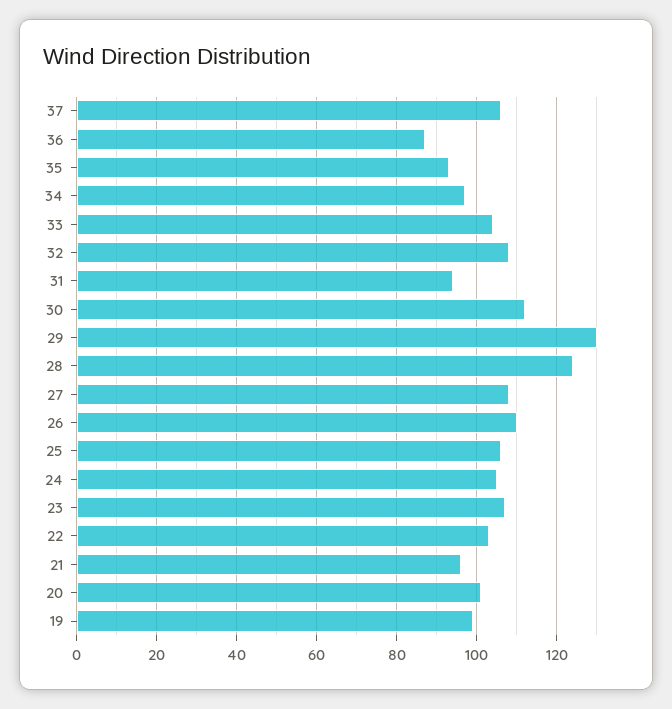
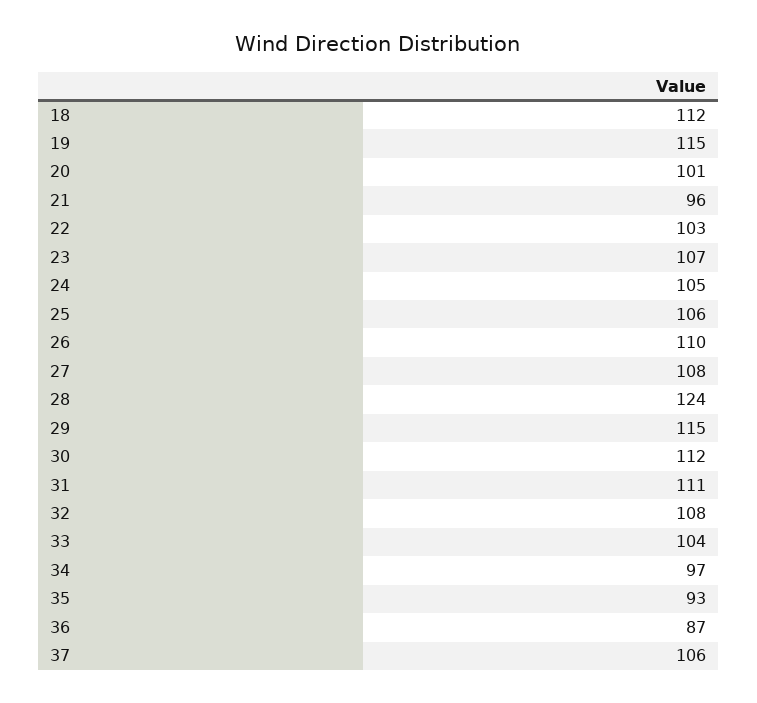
  {
    "37": 106,
    "36": 87,
    "35": 93,
    "34": 97,
    "33": 104,
    "32": 108,
-   "31": 95,
+   "31": 111,
    "30": 112,
-   "29": 130,
+   "29": 115,
    "28": 124,
    "27": 108,
    "26": 110,
    "25": 106,
    "24": 105,
    "23": 107,
    "22": 103,
    "21": 96,
    "20": 101,
-   "19": 100
+   "19": 115,
+   "18": 112
  }

